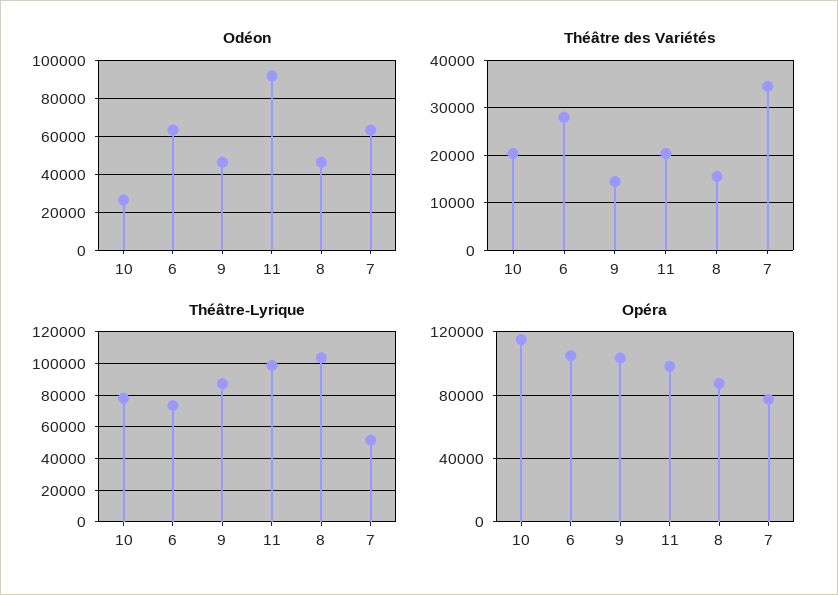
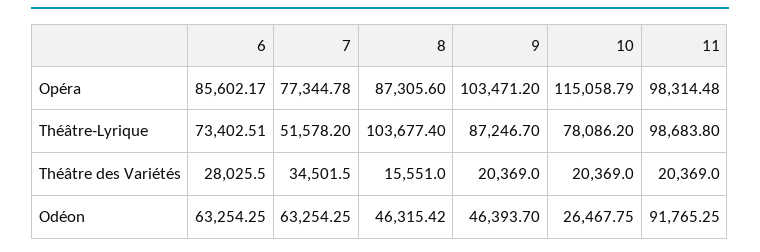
  {
    "Odéon": {
      "10": 26467.75,
      "6": 63254.25,
      "9": 46393.7,
      "11": 91765.25,
      "8": 46315.42,
      "7": 63254.25
    },
    "Théâtre des Variétés": {
      "10": 20369,
      "6": 28025.5,
-     "9": 14000,
+     "9": 20369,
      "11": 20369,
      "8": 15551,
      "7": 34501.5
    },
    "Théâtre-Lyrique": {
      "10": 78086.2,
      "6": 73402.51,
      "9": 87246.7,
      "11": 98683.8,
      "8": 103677.4,
      "7": 51578.2
    },
    "Opéra": {
      "10": 115058.79,
-     "6": 105000,
+     "6": 85602.17,
      "9": 103471.2,
      "11": 98314.48,
      "8": 87305.6,
      "7": 77344.78
    }
  }

